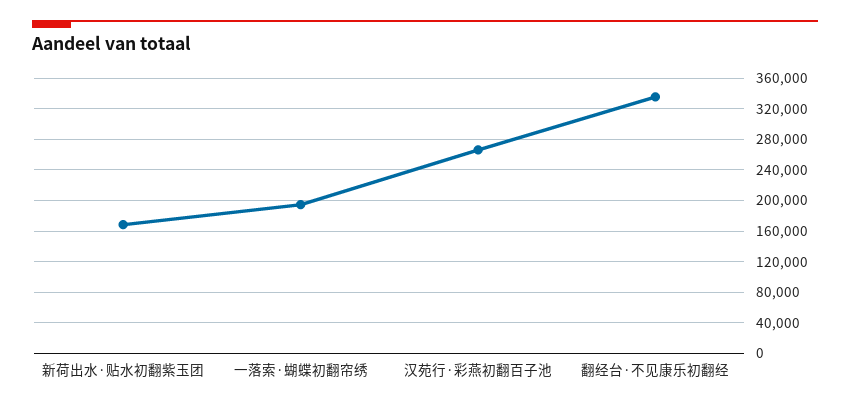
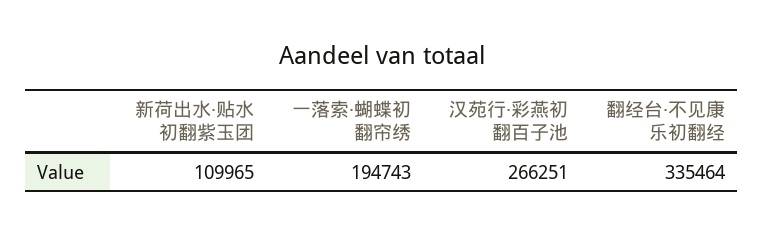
  {
-   "新荷出水·贴水初翻紫玉团": 170000,
+   "新荷出水·贴水初翻紫玉团": 109965,
    "一落索·蝴蝶初翻帘绣": 194743,
    "汉苑行·彩燕初翻百子池": 266251,
    "翻经台·不见康乐初翻经": 335464
  }

